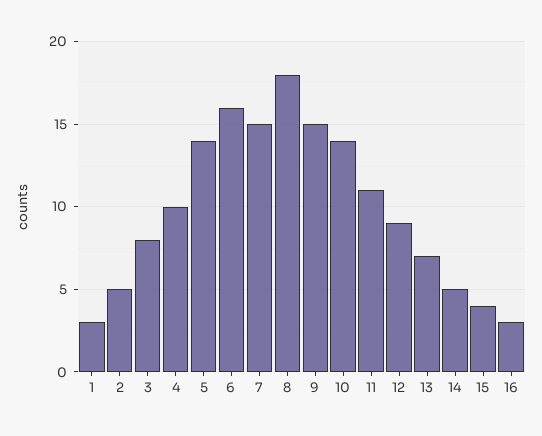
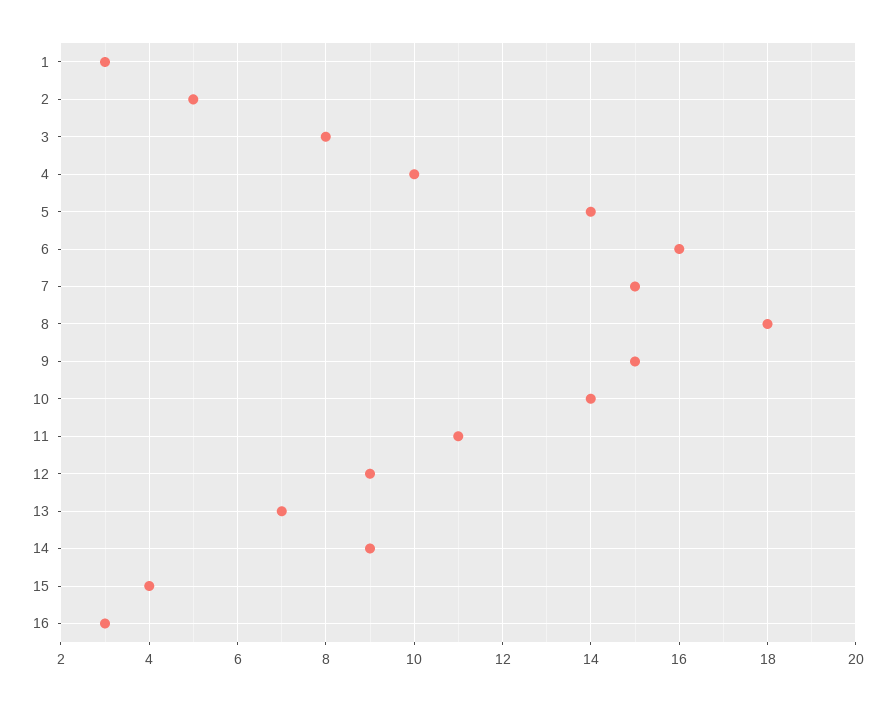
  {
    "1": 3,
    "2": 5,
    "3": 8,
    "4": 10,
    "5": 14,
    "6": 16,
    "7": 15,
    "8": 18,
    "9": 15,
    "10": 14,
    "11": 11,
    "12": 9,
    "13": 7,
-   "14": 5,
+   "14": 9,
    "15": 4,
    "16": 3
  }

